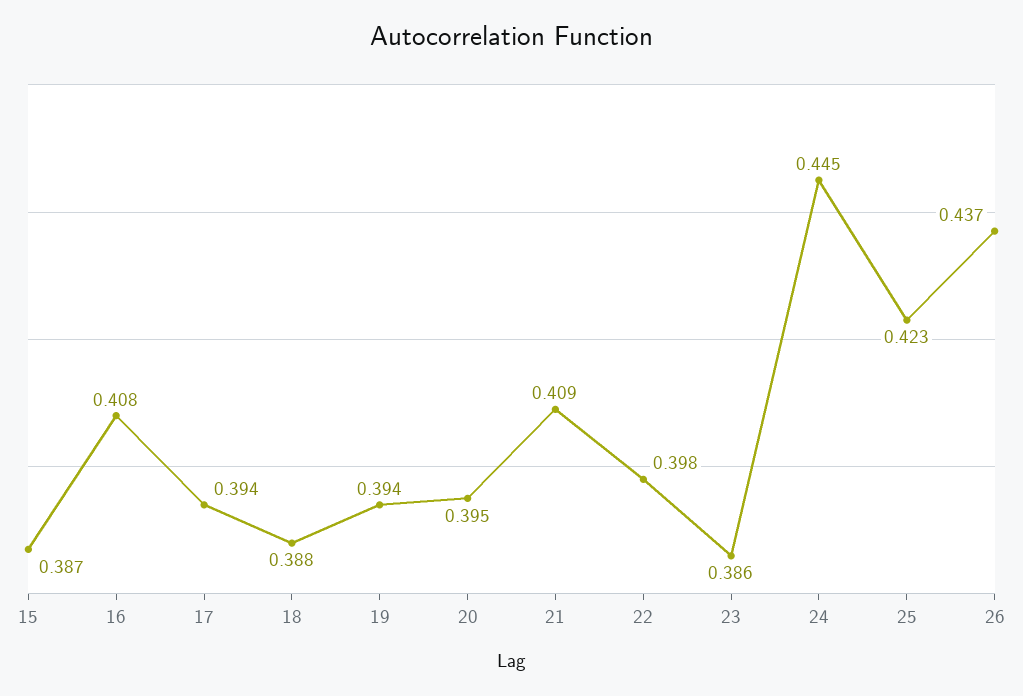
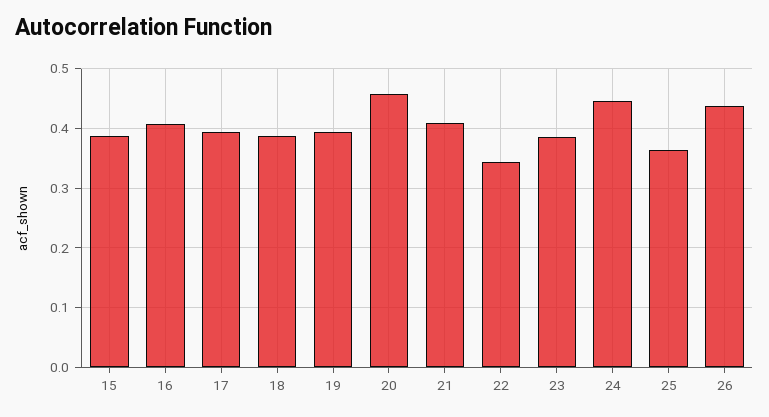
  {
    "15": 0.387,
    "16": 0.408,
    "17": 0.394,
    "18": 0.388,
    "19": 0.394,
-   "20": 0.395,
+   "20": 0.46,
    "21": 0.409,
-   "22": 0.398,
+   "22": 0.34,
    "23": 0.386,
    "24": 0.445,
-   "25": 0.423,
+   "25": 0.36,
    "26": 0.437
  }

